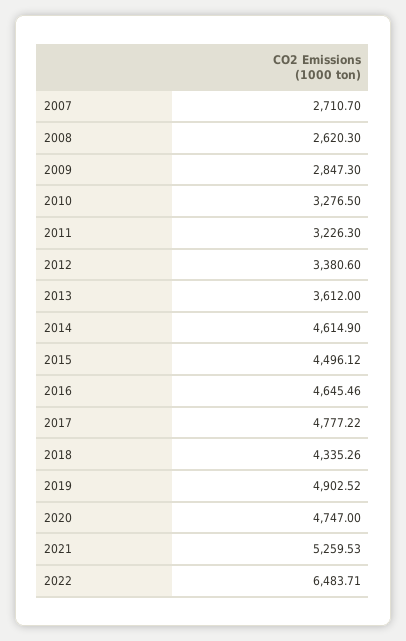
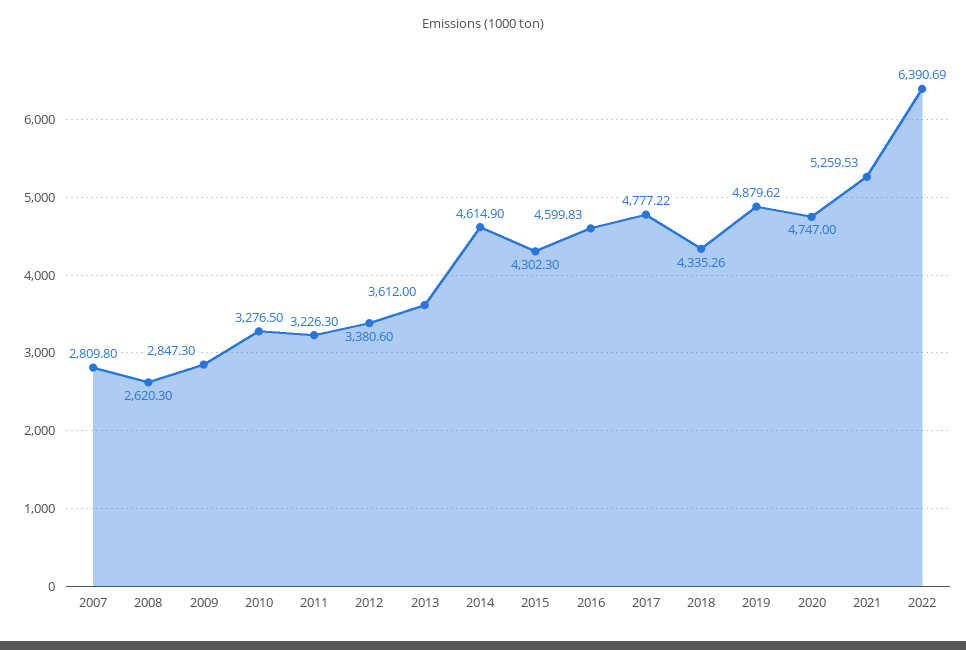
  {
-   "2007": 2710.7,
+   "2007": 2809.8,
    "2008": 2620.3,
    "2009": 2847.3,
    "2010": 3276.5,
    "2011": 3226.3,
    "2012": 3380.6,
    "2013": 3612,
    "2014": 4614.9,
-   "2015": 4496.12,
+   "2015": 4302.3,
-   "2016": 4645.46,
+   "2016": 4599.83,
    "2017": 4777.22,
    "2018": 4335.26,
-   "2019": 4902.52,
+   "2019": 4879.62,
    "2020": 4747,
    "2021": 5259.53,
-   "2022": 6483.71
+   "2022": 6390.69
  }

